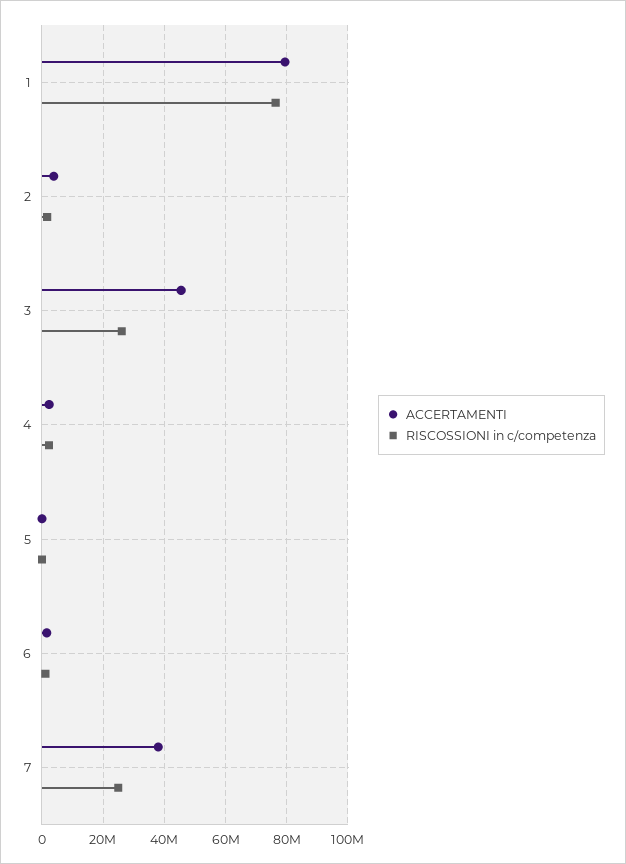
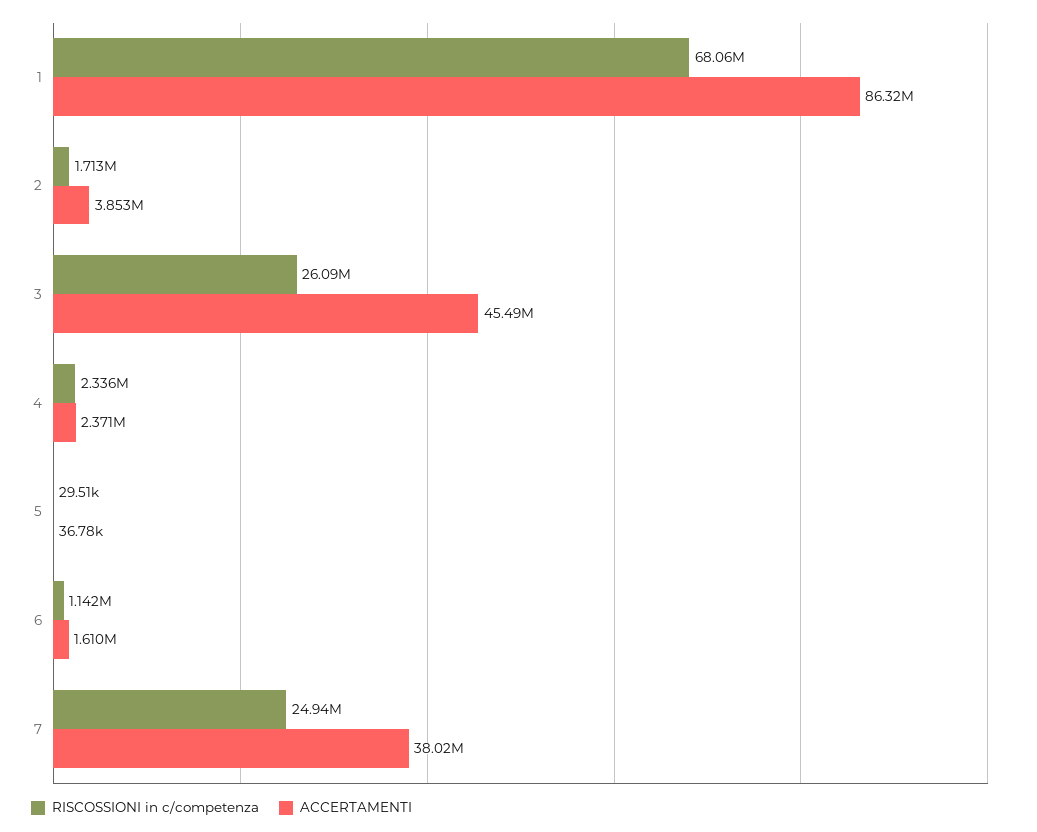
  {
    "ACCERTAMENTI": {
-     "1": 80000000,
+     "1": 86320000,
      "2": 3853000,
      "3": 45490000,
      "4": 2371000,
      "5": 36780,
      "6": 1610000,
      "7": 38020000
    },
    "RISCOSSIONI in c/competenza": {
-     "1": 76000000,
+     "1": 68060000,
      "2": 1713000,
      "3": 26090000,
      "4": 2336000,
      "5": 29510,
      "6": 1142000,
      "7": 24940000
    }
  }

